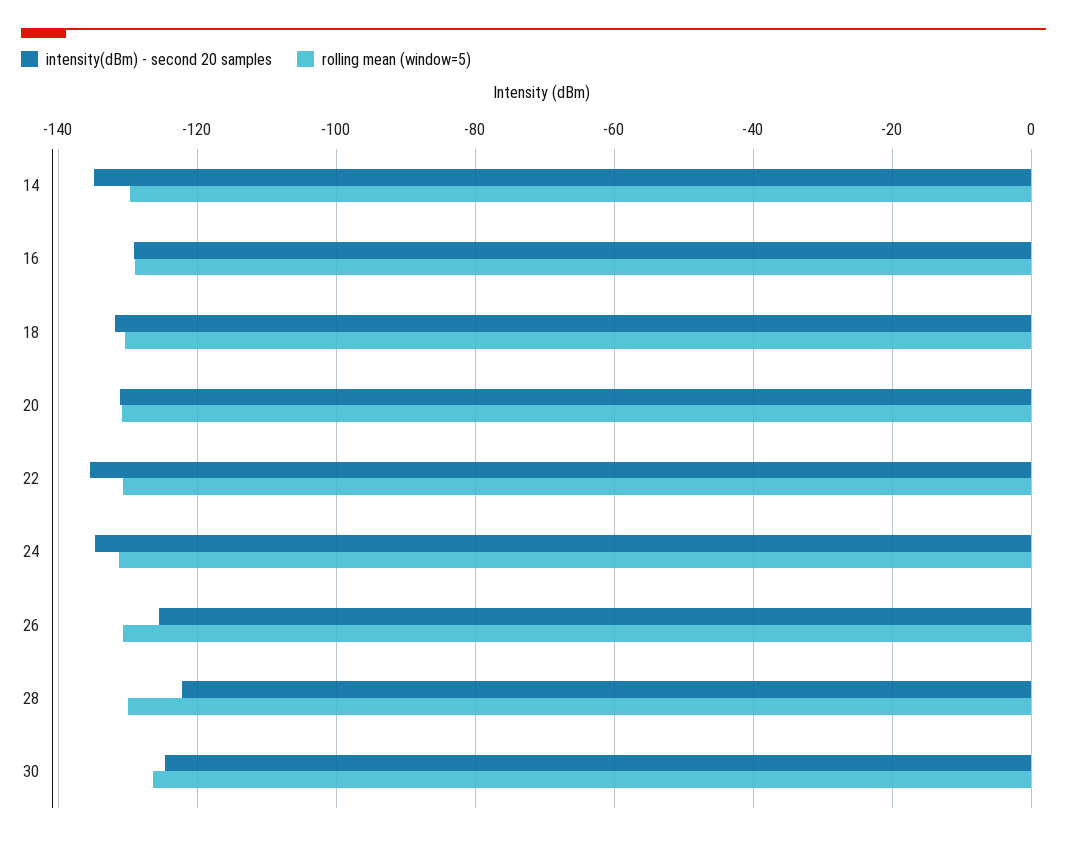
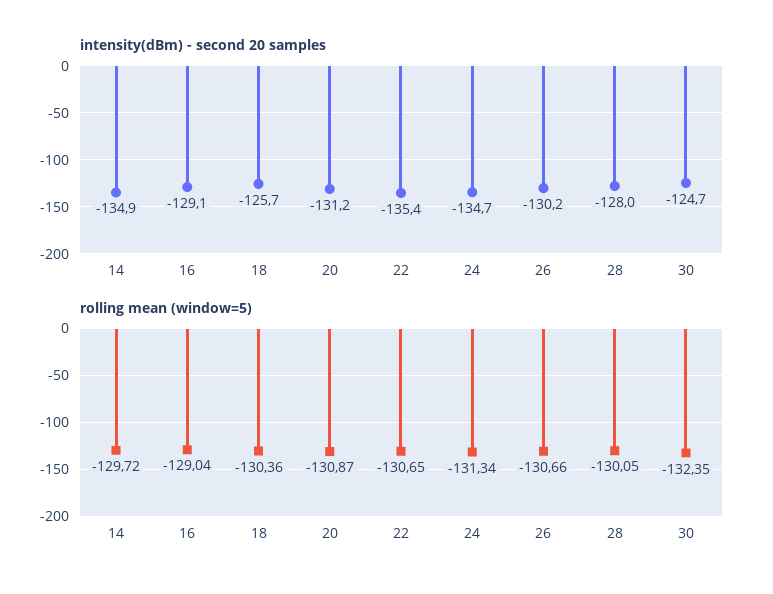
  {
    "intensity(dBm) - second 20 samples": {
      "14": -134.9,
      "16": -129.1,
-     "18": -132,
+     "18": -125.7,
      "20": -131.2,
      "22": -135.4,
      "24": -134.7,
-     "26": -126,
+     "26": -130.2,
-     "28": -122,
+     "28": -128,
      "30": -124.7
    },
    "rolling mean (window=5)": {
      "14": -129.72,
      "16": -129.04,
      "18": -130.36,
      "20": -130.87,
      "22": -130.65,
      "24": -131.34,
      "26": -130.66,
      "28": -130.05,
-     "30": -126
+     "30": -132.35
    }
  }

